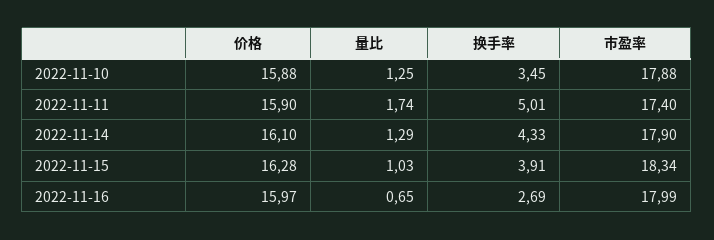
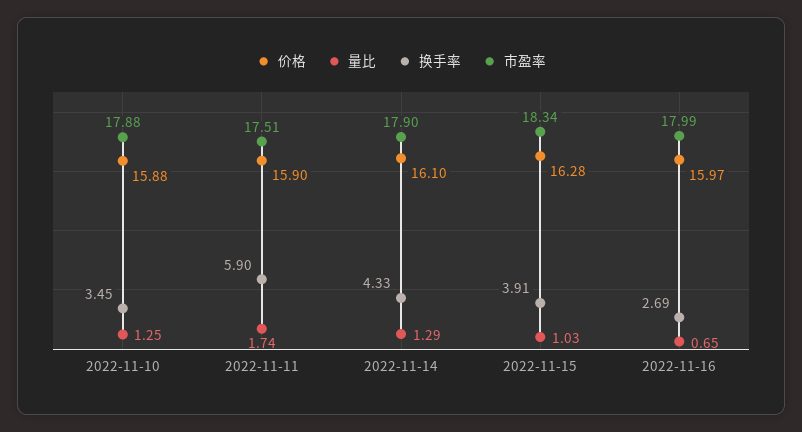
  {
    "价格": {
      "2022-11-10": 15.88,
      "2022-11-11": 15.9,
      "2022-11-14": 16.1,
      "2022-11-15": 16.28,
      "2022-11-16": 15.97
    },
    "量比": {
      "2022-11-10": 1.25,
      "2022-11-11": 1.74,
      "2022-11-14": 1.29,
      "2022-11-15": 1.03,
      "2022-11-16": 0.65
    },
    "换手率": {
      "2022-11-10": 3.45,
-     "2022-11-11": 5.01,
+     "2022-11-11": 5.9,
      "2022-11-14": 4.33,
      "2022-11-15": 3.91,
      "2022-11-16": 2.69
    },
    "市盈率": {
      "2022-11-10": 17.88,
-     "2022-11-11": 17.4,
+     "2022-11-11": 17.51,
      "2022-11-14": 17.9,
      "2022-11-15": 18.34,
      "2022-11-16": 17.99
    }
  }

